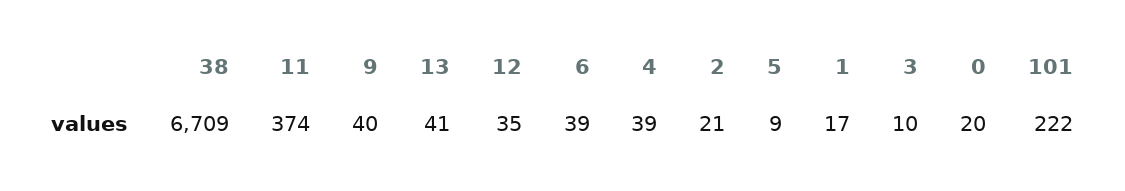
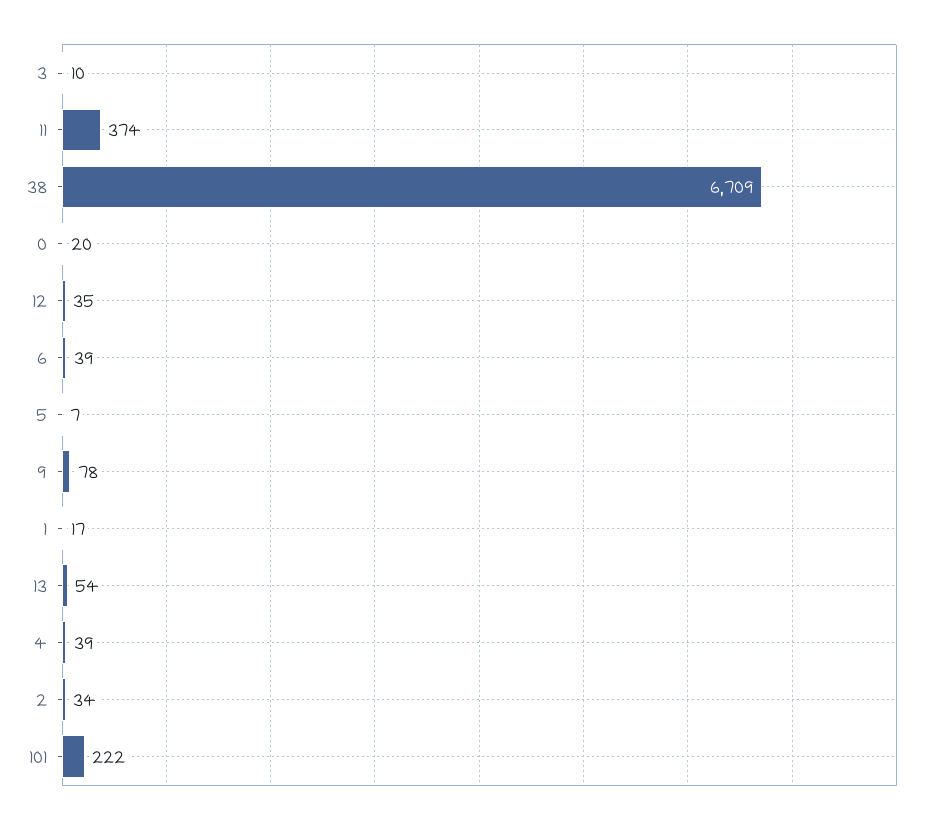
  {
    "38": 6709,
    "11": 374,
-   "9": 40,
+   "9": 78,
-   "13": 41,
+   "13": 54,
    "12": 35,
    "6": 39,
    "4": 39,
-   "2": 21,
+   "2": 34,
-   "5": 9,
+   "5": 7,
    "1": 17,
    "3": 10,
    "0": 20,
    "101": 222
  }

